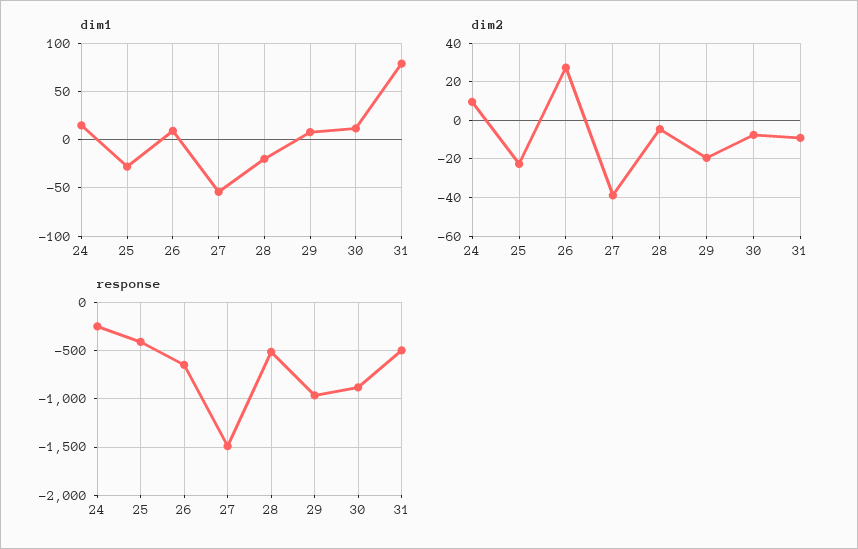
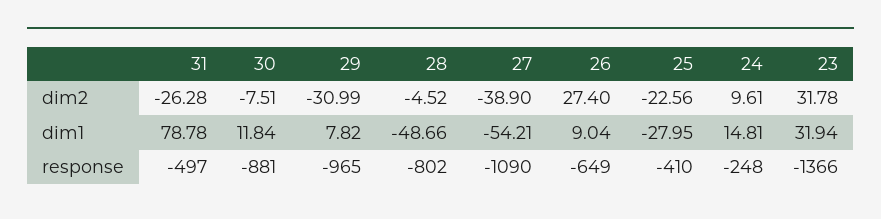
  {
    "dim1": {
      "24": 14.81,
      "25": -27.95,
      "26": 9.04,
      "27": -54.21,
-     "28": -20,
+     "28": -48.66,
      "29": 7.82,
      "30": 11.84,
-     "31": 78.78
+     "31": 78.78,
+     "23": 31.94
    },
    "dim2": {
      "24": 9.61,
      "25": -22.56,
      "26": 27.4,
      "27": -38.9,
      "28": -4.52,
-     "29": -20,
+     "29": -30.99,
      "30": -7.51,
-     "31": -10
+     "31": -26.28,
+     "23": 31.78
    },
    "response": {
      "24": -248,
      "25": -410,
      "26": -649,
-     "27": -1500,
+     "27": -1090,
-     "28": -500,
+     "28": -802,
      "29": -965,
      "30": -881,
-     "31": -497
+     "31": -497,
+     "23": -1366
    }
  }

